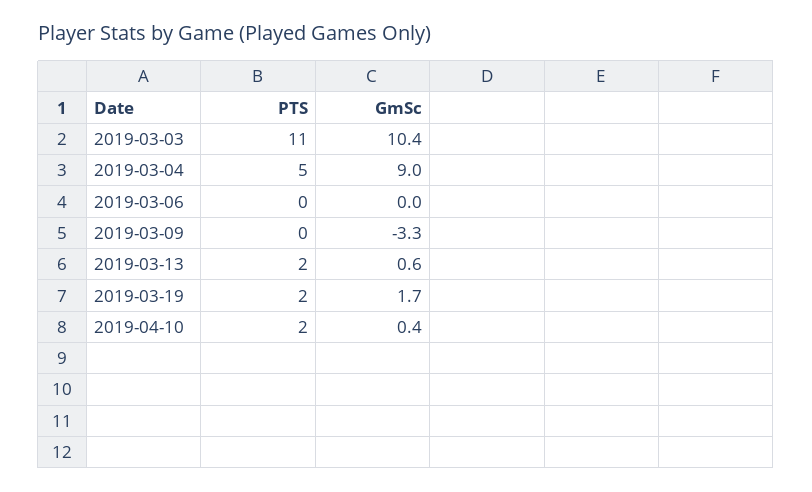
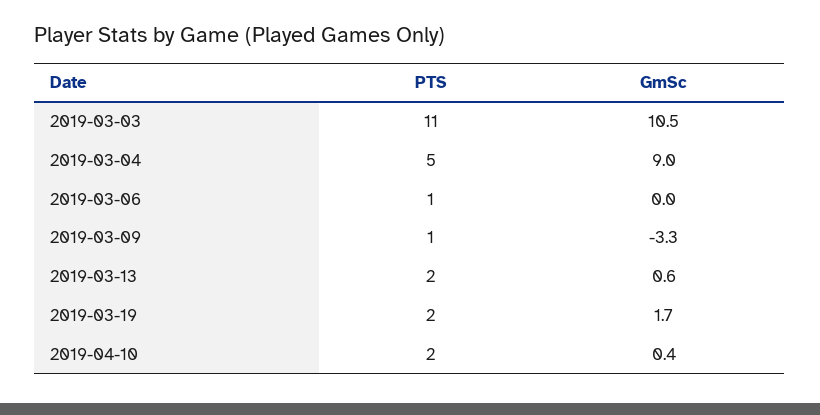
  {
    "PTS": {
      "2019-03-03": 11,
      "2019-03-04": 5,
-     "2019-03-06": 0,
+     "2019-03-06": 1,
-     "2019-03-09": 0,
+     "2019-03-09": 1,
      "2019-03-13": 2,
      "2019-03-19": 2,
      "2019-04-10": 2
    },
    "GmSc": {
-     "2019-03-03": 10.4,
+     "2019-03-03": 10.5,
      "2019-03-04": 9,
      "2019-03-06": 0,
      "2019-03-09": -3.3,
      "2019-03-13": 0.6,
      "2019-03-19": 1.7,
      "2019-04-10": 0.4
    }
  }

